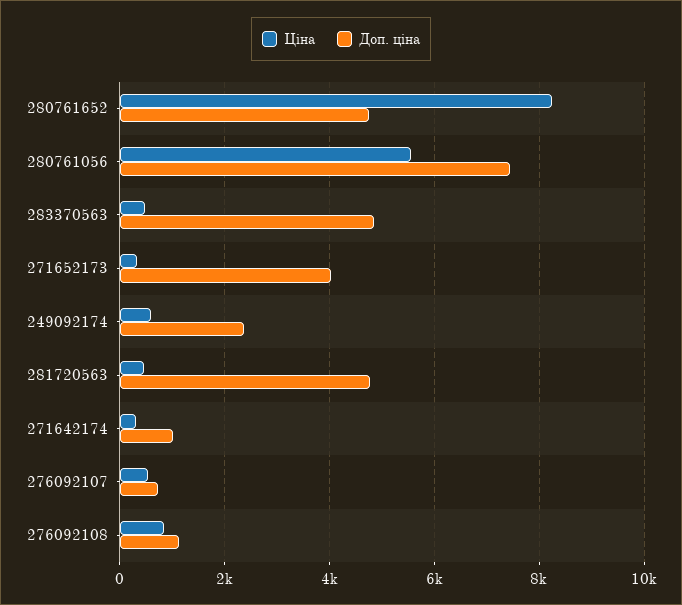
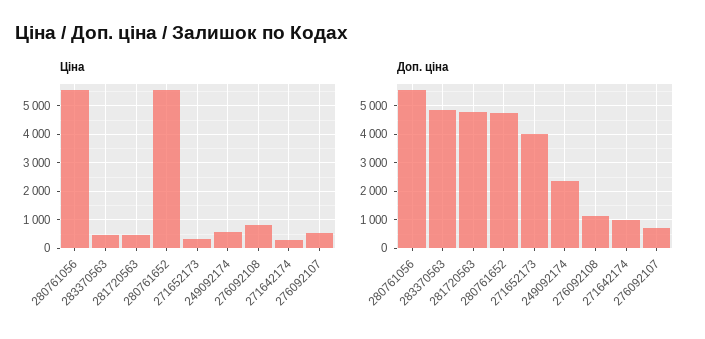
  {
    "Ціна": {
-     "280761652": 8200,
+     "280761652": 5500,
      "280761056": 5600,
      "283370563": 400,
      "271652173": 400,
      "249092174": 600,
      "281720563": 400,
      "271642174": 400,
      "276092107": 600,
      "276092108": 800
    },
    "Доп. ціна": {
      "280761652": 4800,
-     "280761056": 7400,
+     "280761056": 5500,
      "283370563": 4800,
      "271652173": 4000,
      "249092174": 2400,
      "281720563": 4800,
      "271642174": 1000,
      "276092107": 800,
      "276092108": 1200
    }
  }

